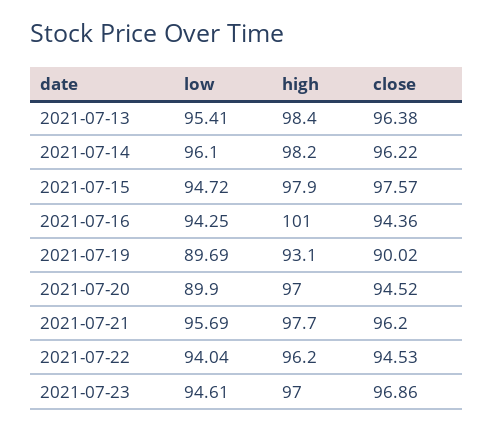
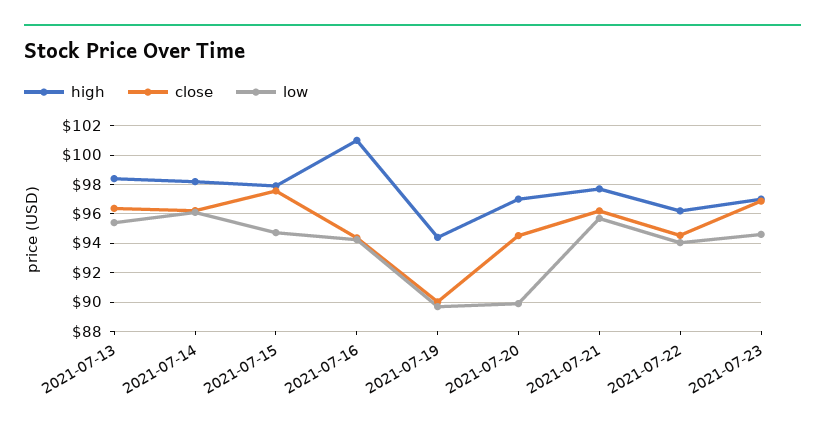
  {
    "low": {
      "2021-07-13": 95.41,
      "2021-07-14": 96.1,
      "2021-07-15": 94.72,
      "2021-07-16": 94.25,
      "2021-07-19": 89.69,
      "2021-07-20": 89.9,
      "2021-07-21": 95.69,
      "2021-07-22": 94.04,
      "2021-07-23": 94.61
    },
    "high": {
      "2021-07-13": 98.4,
      "2021-07-14": 98.2,
      "2021-07-15": 97.9,
      "2021-07-16": 101,
-     "2021-07-19": 93.1,
+     "2021-07-19": 94.5,
      "2021-07-20": 97,
      "2021-07-21": 97.7,
      "2021-07-22": 96.2,
      "2021-07-23": 97
    },
    "close": {
      "2021-07-13": 96.38,
      "2021-07-14": 96.22,
      "2021-07-15": 97.57,
      "2021-07-16": 94.36,
      "2021-07-19": 90.02,
      "2021-07-20": 94.52,
      "2021-07-21": 96.2,
      "2021-07-22": 94.53,
      "2021-07-23": 96.86
    }
  }

